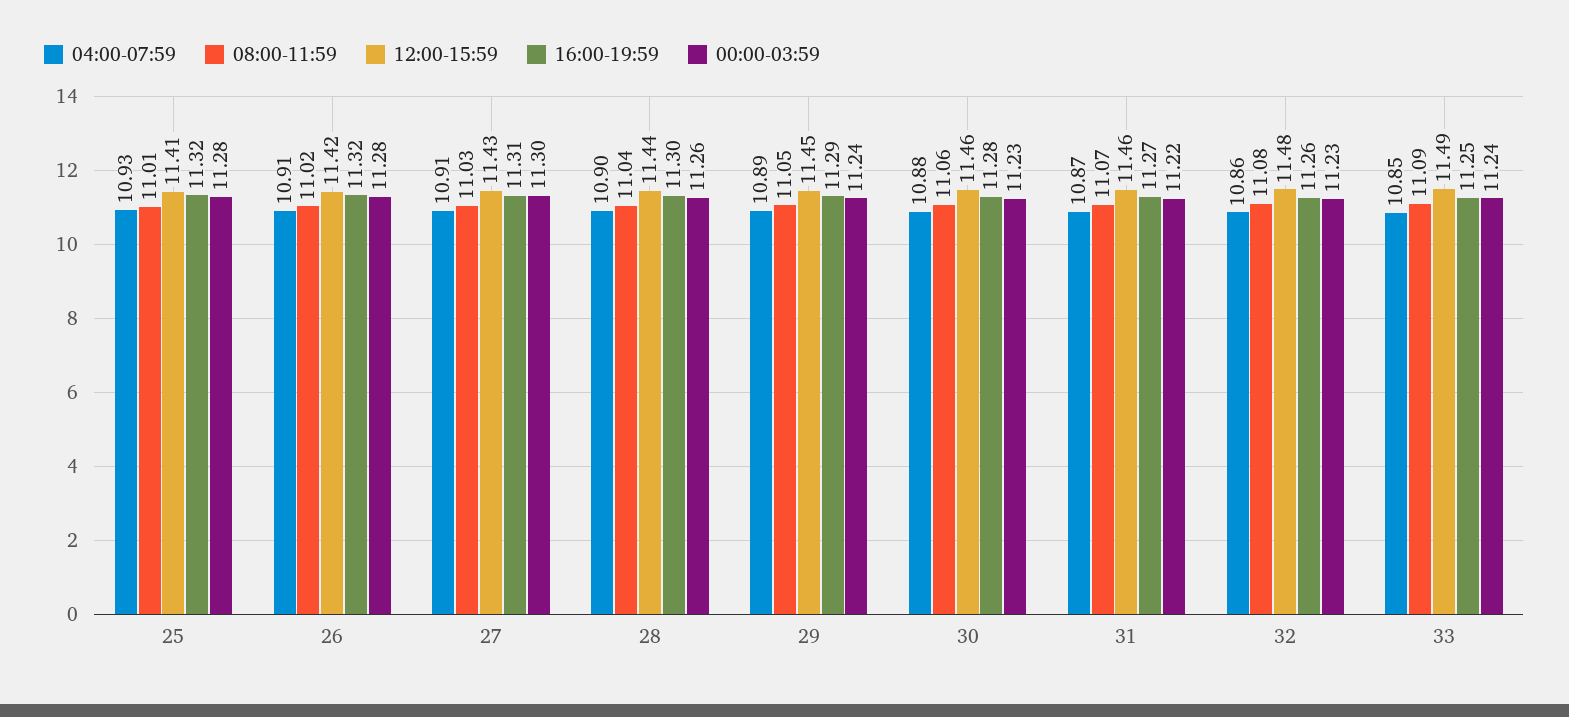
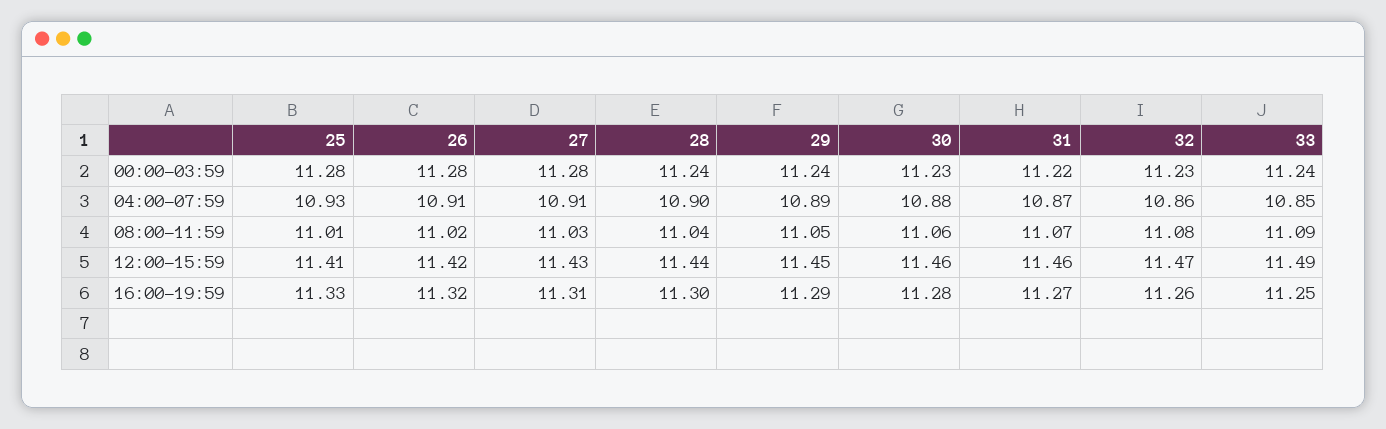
  {
    "04:00-07:59": {
      "25": 10.93,
      "26": 10.91,
      "27": 10.91,
      "28": 10.9,
      "29": 10.89,
      "30": 10.88,
      "31": 10.87,
      "32": 10.86,
      "33": 10.85
    },
    "08:00-11:59": {
      "25": 11.01,
      "26": 11.02,
      "27": 11.03,
      "28": 11.04,
      "29": 11.05,
      "30": 11.06,
      "31": 11.07,
      "32": 11.08,
      "33": 11.09
    },
    "12:00-15:59": {
      "25": 11.41,
      "26": 11.42,
      "27": 11.43,
      "28": 11.44,
      "29": 11.45,
      "30": 11.46,
      "31": 11.46,
-     "32": 11.48,
+     "32": 11.47,
      "33": 11.49
    },
    "16:00-19:59": {
-     "25": 11.32,
+     "25": 11.33,
      "26": 11.32,
      "27": 11.31,
      "28": 11.3,
      "29": 11.29,
      "30": 11.28,
      "31": 11.27,
      "32": 11.26,
      "33": 11.25
    },
    "00:00-03:59": {
      "25": 11.28,
      "26": 11.28,
-     "27": 11.3,
+     "27": 11.28,
-     "28": 11.26,
+     "28": 11.24,
      "29": 11.24,
      "30": 11.23,
      "31": 11.22,
      "32": 11.23,
      "33": 11.24
    }
  }

